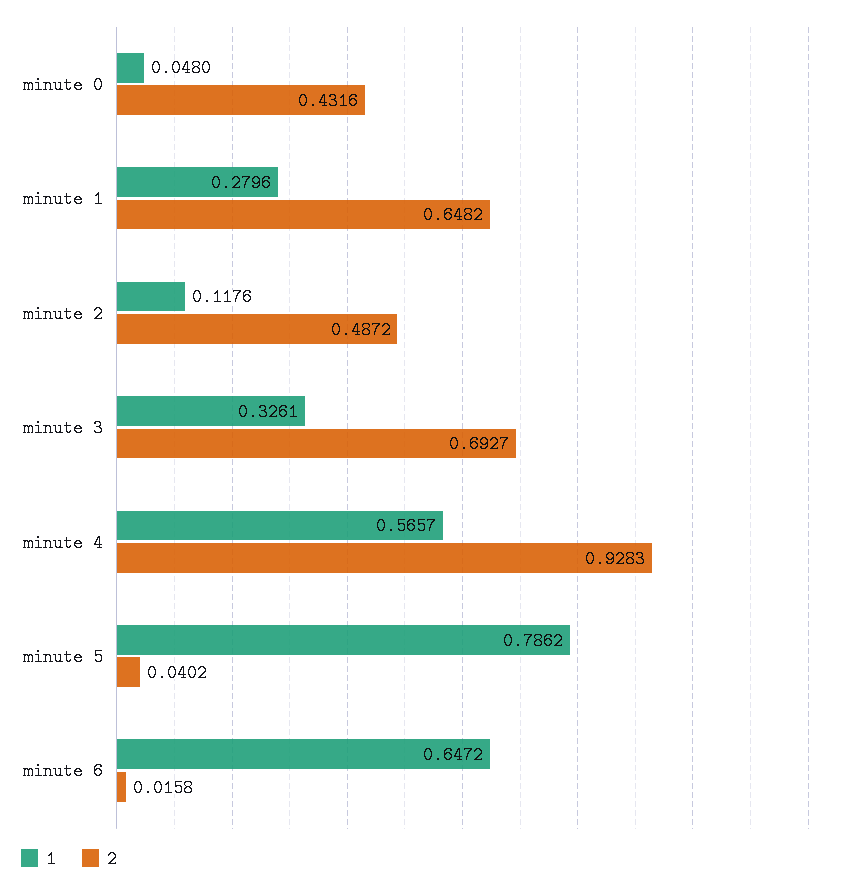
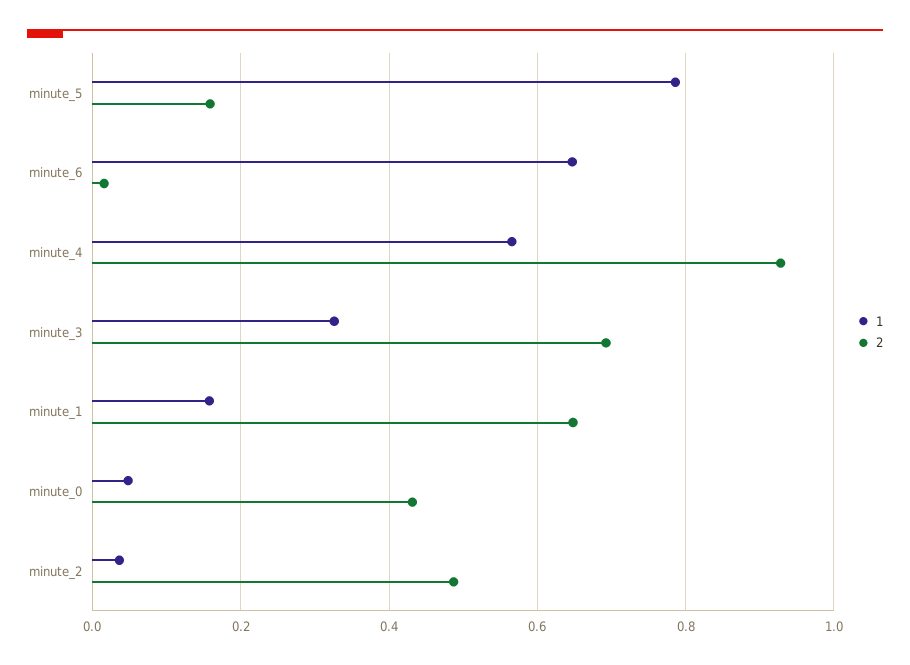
  {
    "1": {
      "minute 0": 0.048,
-     "minute 1": 0.2796,
+     "minute 1": 0.16,
-     "minute 2": 0.1176,
+     "minute 2": 0.04,
      "minute 3": 0.3261,
      "minute 4": 0.5657,
      "minute 5": 0.7862,
      "minute 6": 0.6472
    },
    "2": {
      "minute 0": 0.4316,
      "minute 1": 0.6482,
      "minute 2": 0.4872,
      "minute 3": 0.6927,
      "minute 4": 0.9283,
-     "minute 5": 0.0402,
+     "minute 5": 0.16,
      "minute 6": 0.0158
    }
  }

